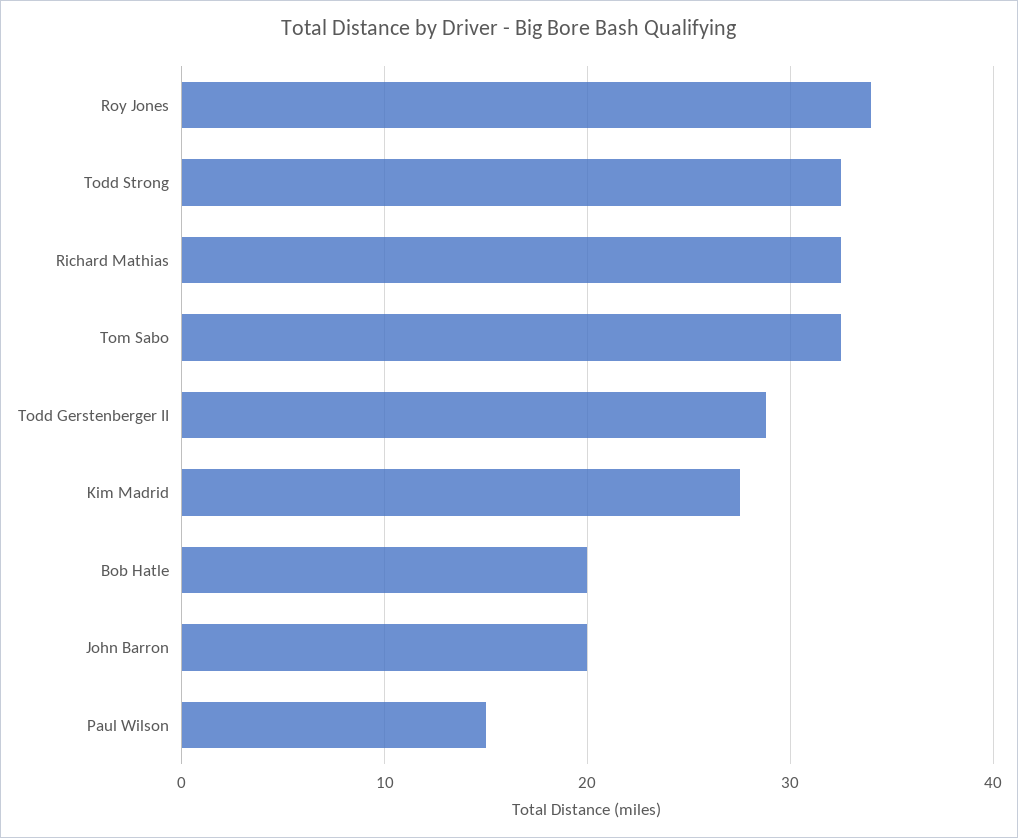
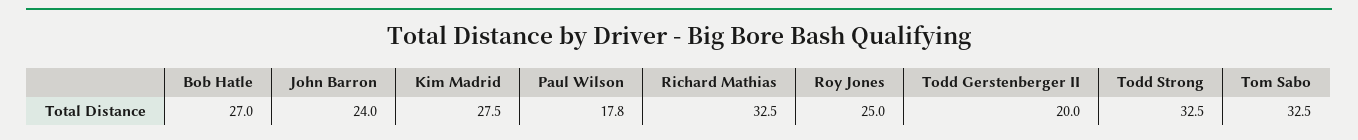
  {
-   "Roy Jones": 34,
+   "Roy Jones": 25,
    "Todd Strong": 32.5,
    "Richard Mathias": 32.5,
    "Tom Sabo": 32.5,
-   "Todd Gerstenberger II": 29,
+   "Todd Gerstenberger II": 20,
    "Kim Madrid": 27.5,
-   "Bob Hatle": 20,
+   "Bob Hatle": 27,
-   "John Barron": 20,
+   "John Barron": 24,
-   "Paul Wilson": 15
+   "Paul Wilson": 17.8
  }

